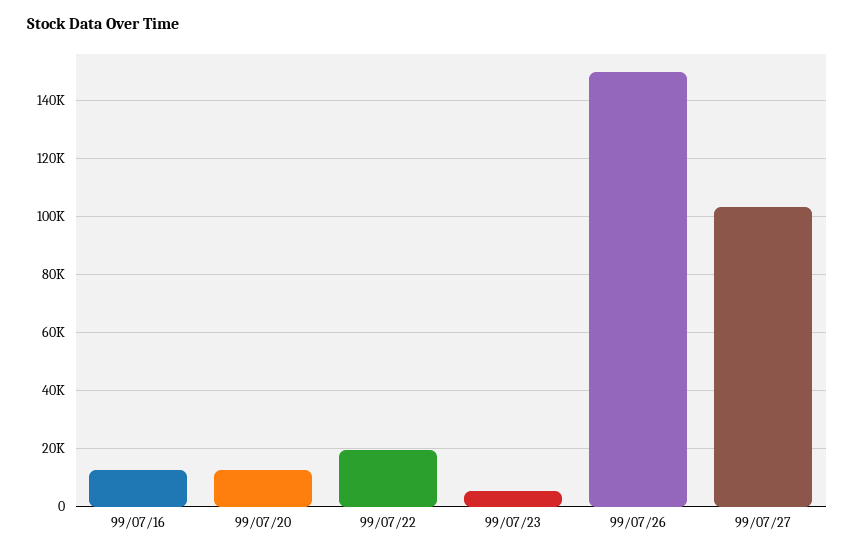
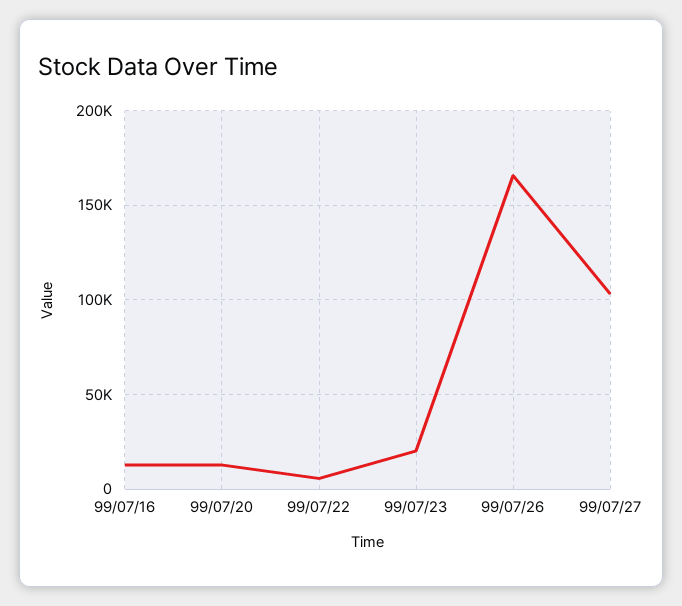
  {
    "99/07/16": 12500,
    "99/07/20": 12500,
-   "99/07/22": 20000,
+   "99/07/22": 5000,
-   "99/07/23": 5000,
+   "99/07/23": 20000,
-   "99/07/26": 150000,
+   "99/07/26": 165000,
    "99/07/27": 102500
  }

